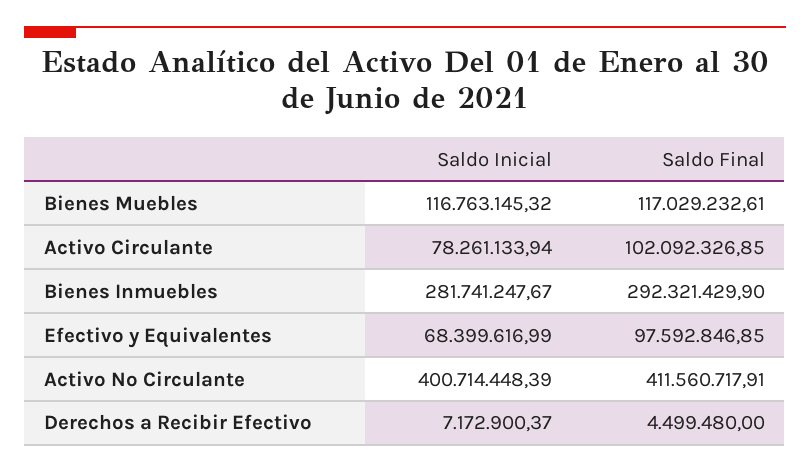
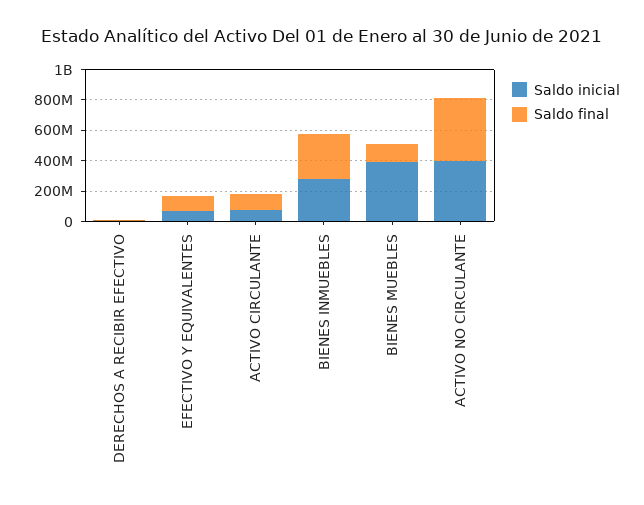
  {
    "Saldo Inicial": {
-     "Bienes Muebles": 116763145.32,
+     "Bienes Muebles": 400000000,
      "Activo Circulante": 78261133.94,
      "Bienes Inmuebles": 281741247.67,
      "Efectivo y Equivalentes": 68399616.99,
      "Activo No Circulante": 400714448.39,
      "Derechos a Recibir Efectivo": 7172900.37
    },
    "Saldo Final": {
      "Bienes Muebles": 117029232.61,
      "Activo Circulante": 102092326.85,
      "Bienes Inmuebles": 292321429.9,
      "Efectivo y Equivalentes": 97592846.85,
      "Activo No Circulante": 411560717.91,
      "Derechos a Recibir Efectivo": 4499480
    }
  }

